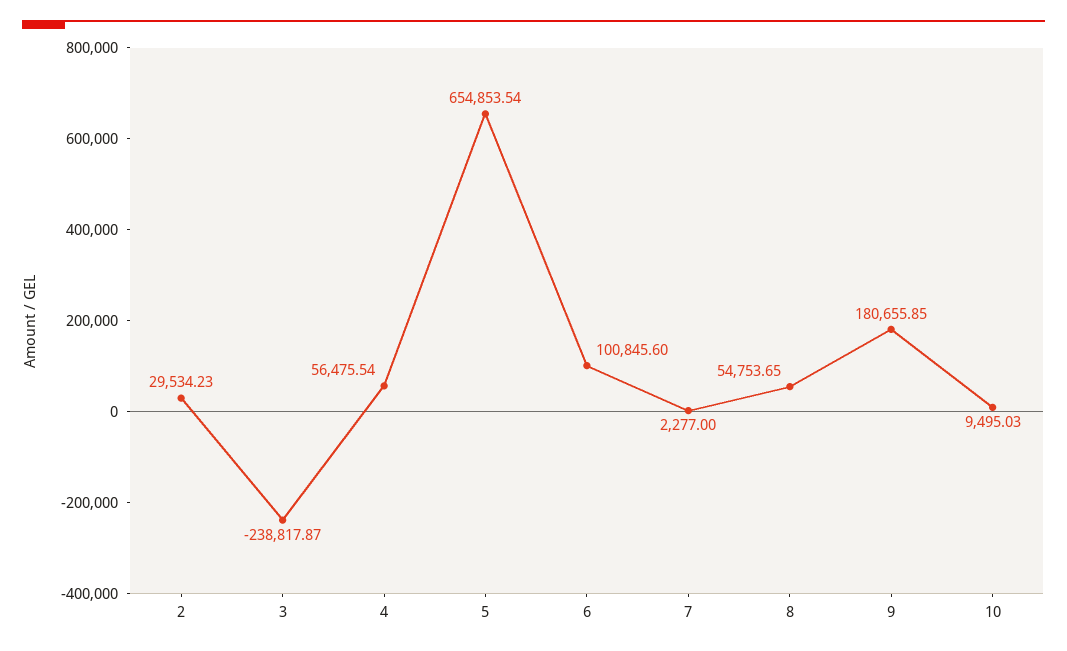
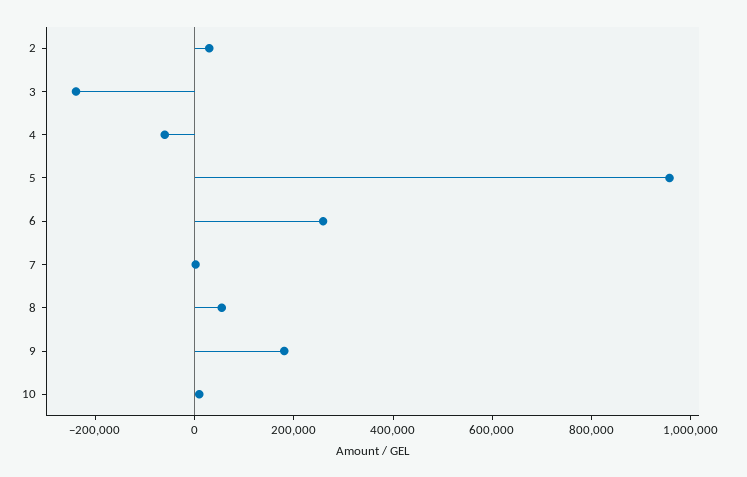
  {
    "2": 29534.23,
    "3": -238817.87,
-   "4": 56475.54,
+   "4": -50000,
-   "5": 654853.54,
+   "5": 950000,
-   "6": 100845.6,
+   "6": 250000,
    "7": 2277,
    "8": 54753.65,
    "9": 180655.85,
    "10": 9495.03
  }

